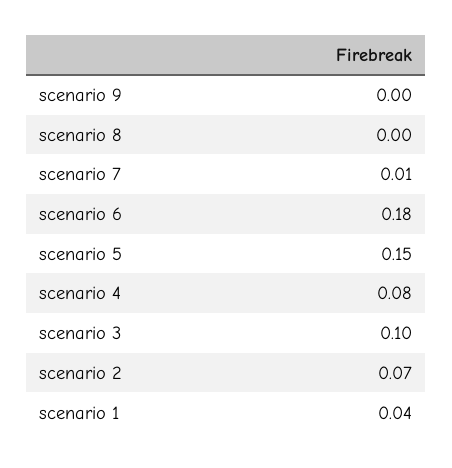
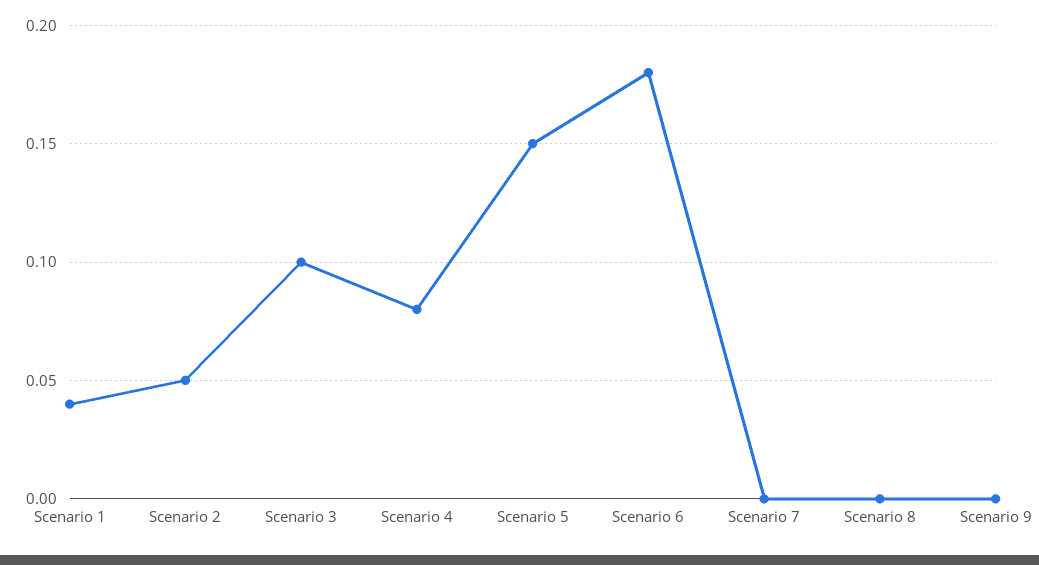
  {
    "scenario 9": 0,
    "scenario 8": 0,
-   "scenario 7": 0.01,
+   "scenario 7": 0,
    "scenario 6": 0.18,
    "scenario 5": 0.15,
    "scenario 4": 0.08,
    "scenario 3": 0.1,
-   "scenario 2": 0.07,
+   "scenario 2": 0.05,
    "scenario 1": 0.04
  }

